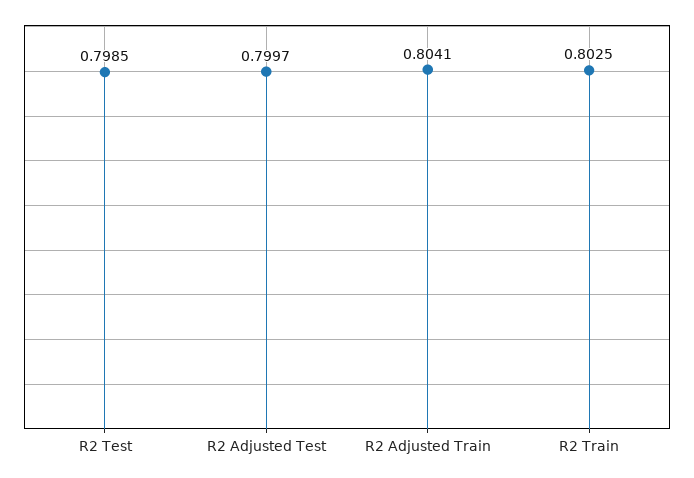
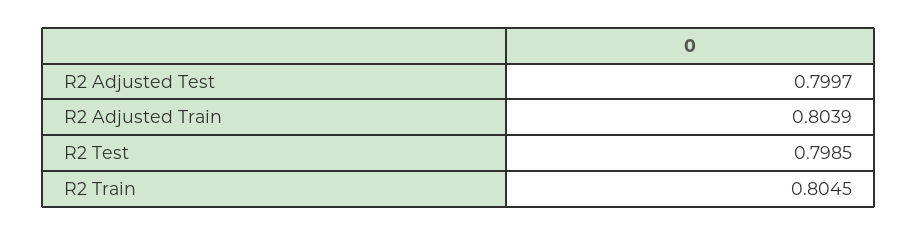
  {
    "R2 Test": 0.7985,
    "R2 Adjusted Test": 0.7997,
-   "R2 Adjusted Train": 0.8041,
+   "R2 Adjusted Train": 0.8039,
-   "R2 Train": 0.8025
+   "R2 Train": 0.8045
  }

